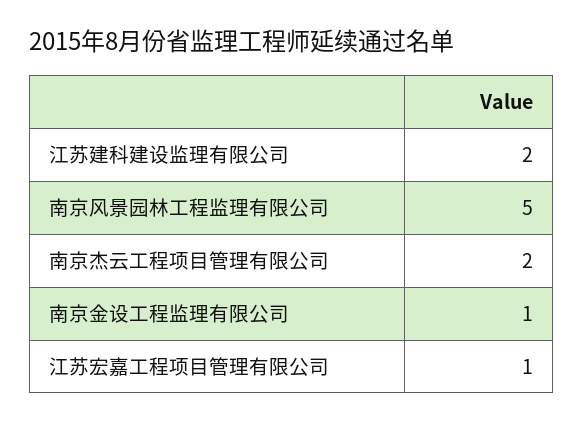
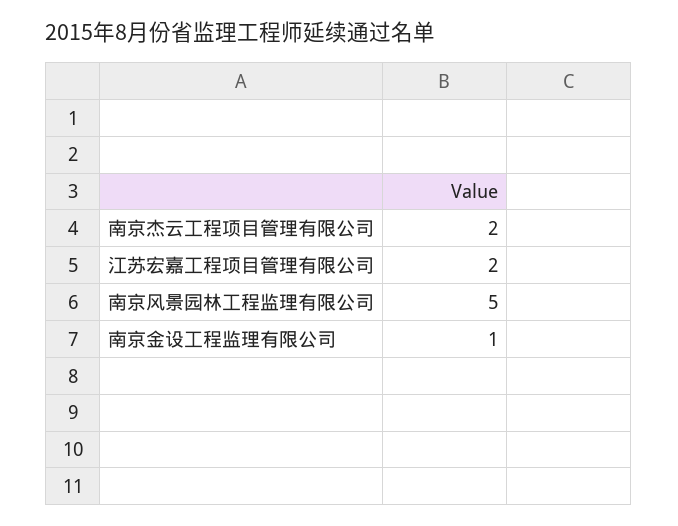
  {
-   "江苏建科建设监理有限公司": 2,
    "南京风景园林工程监理有限公司": 5,
    "南京杰云工程项目管理有限公司": 2,
    "南京金设工程监理有限公司": 1,
-   "江苏宏嘉工程项目管理有限公司": 1
+   "江苏宏嘉工程项目管理有限公司": 2
  }

